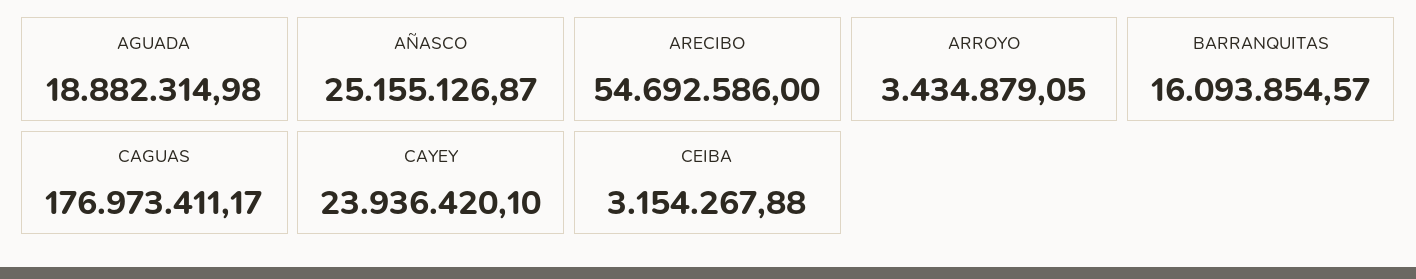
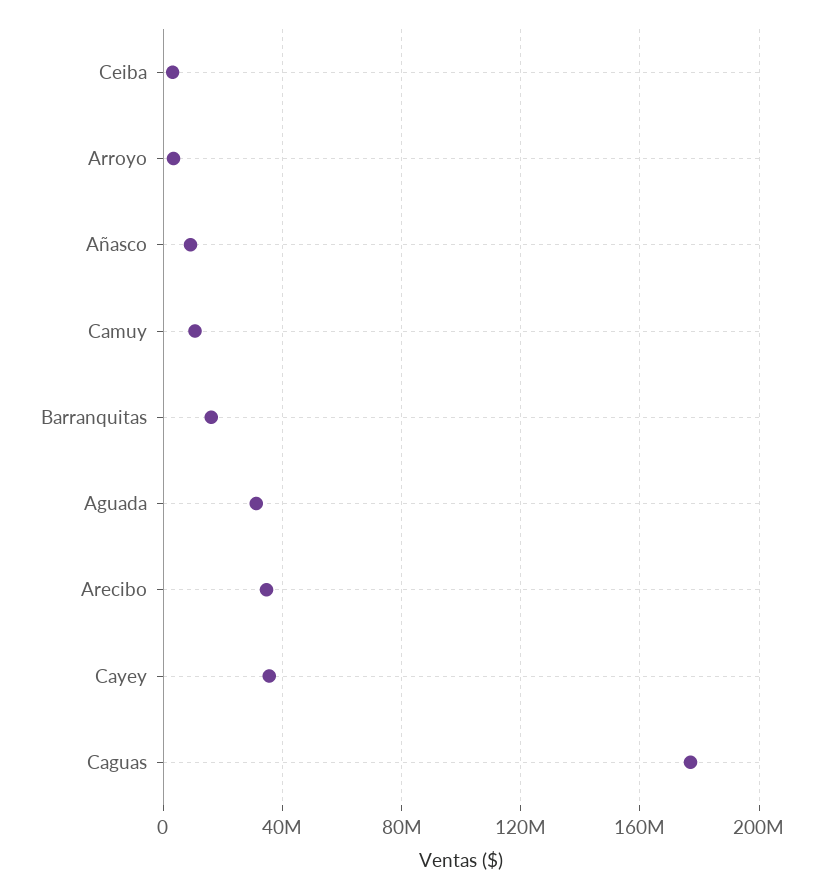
  {
-   "AGUADA": 18882314.98,
+   "AGUADA": 30000000,
-   "AÑASCO": 25155126.87,
+   "AÑASCO": 10000000,
-   "ARECIBO": 54692586,
+   "ARECIBO": 35000000,
    "ARROYO": 3434879.05,
    "BARRANQUITAS": 16093854.57,
    "CAGUAS": 176973411.17,
-   "CAYEY": 23936420.1,
+   "CAYEY": 35000000,
-   "CEIBA": 3154267.88
+   "CEIBA": 3154267.88,
+   "Camuy": 10000000
  }

